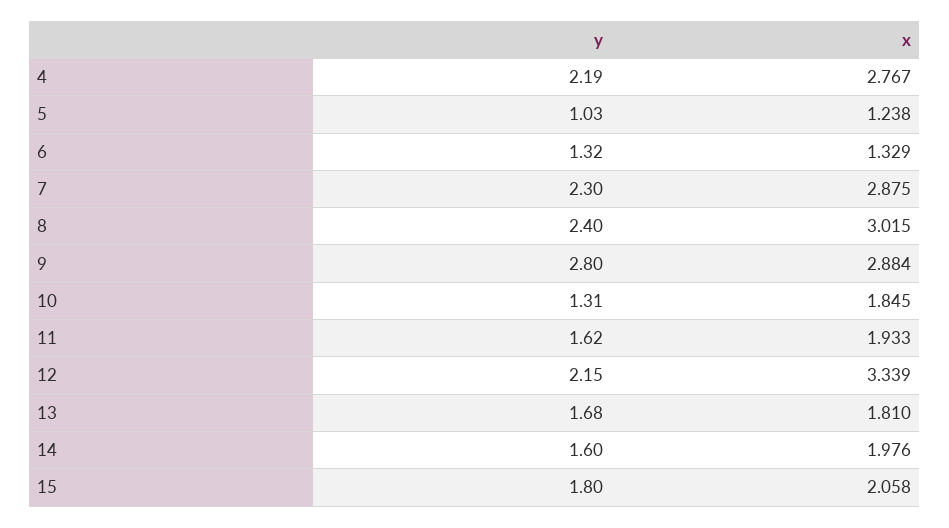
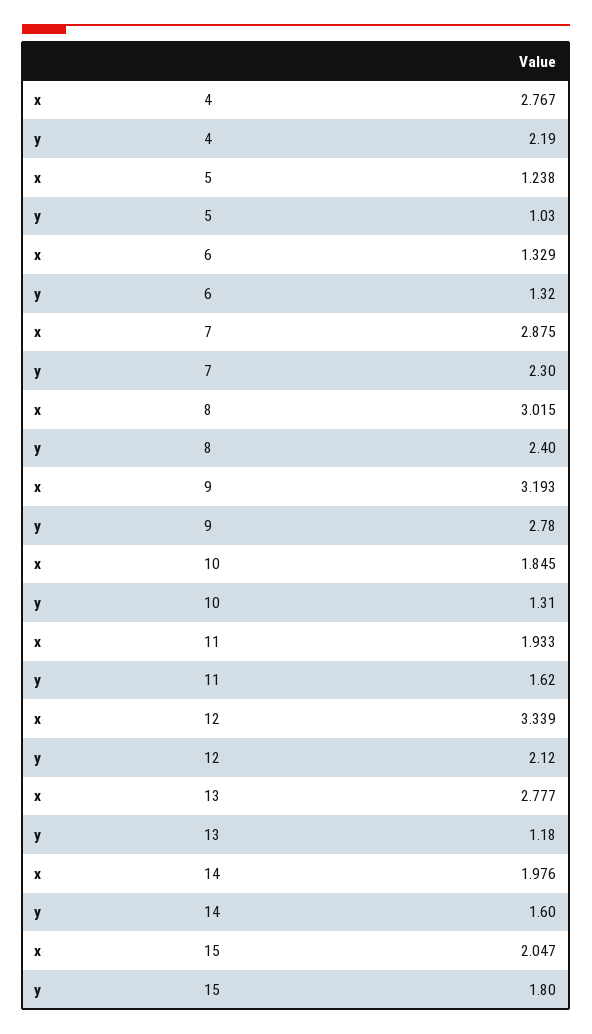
  {
    "y": {
      "4": 2.19,
      "5": 1.03,
      "6": 1.32,
      "7": 2.3,
      "8": 2.4,
-     "9": 2.8,
+     "9": 2.78,
      "10": 1.31,
      "11": 1.62,
-     "12": 2.15,
+     "12": 2.12,
-     "13": 1.68,
+     "13": 1.18,
      "14": 1.6,
      "15": 1.8
    },
    "x": {
      "4": 2.767,
      "5": 1.238,
      "6": 1.329,
      "7": 2.875,
      "8": 3.015,
-     "9": 2.884,
+     "9": 3.193,
      "10": 1.845,
      "11": 1.933,
      "12": 3.339,
-     "13": 1.81,
+     "13": 2.777,
      "14": 1.976,
-     "15": 2.058
+     "15": 2.047
    }
  }

